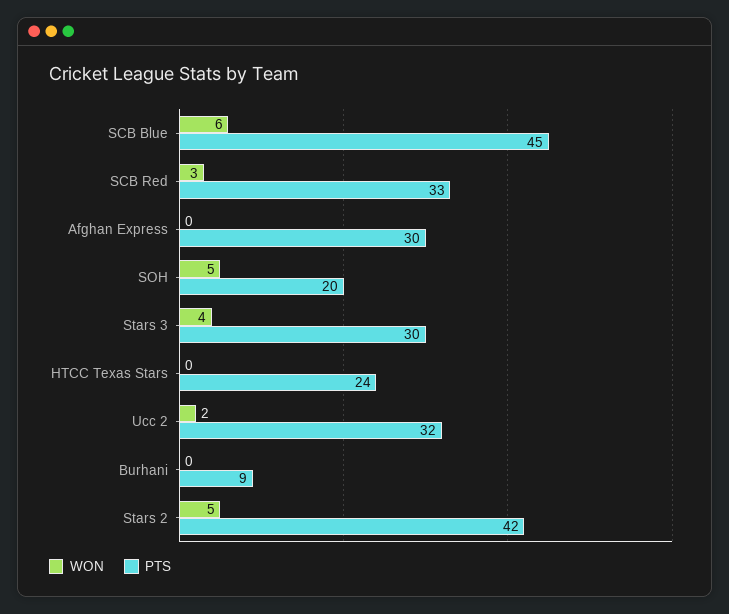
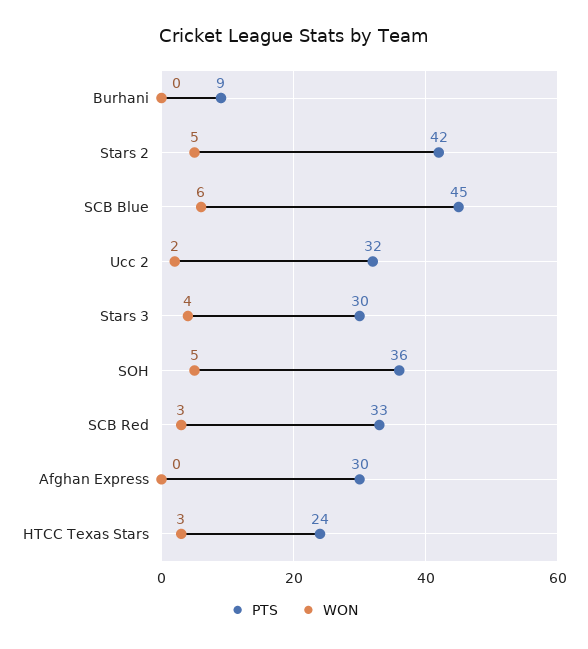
  {
    "WON": {
      "SCB Blue": 6,
      "SCB Red": 3,
      "Afghan Express": 0,
      "SOH": 5,
      "Stars 3": 4,
-     "HTCC Texas Stars": 0,
+     "HTCC Texas Stars": 3,
      "Ucc 2": 2,
      "Burhani": 0,
      "Stars 2": 5
    },
    "PTS": {
      "SCB Blue": 45,
      "SCB Red": 33,
      "Afghan Express": 30,
-     "SOH": 20,
+     "SOH": 36,
      "Stars 3": 30,
      "HTCC Texas Stars": 24,
      "Ucc 2": 32,
      "Burhani": 9,
      "Stars 2": 42
    }
  }

